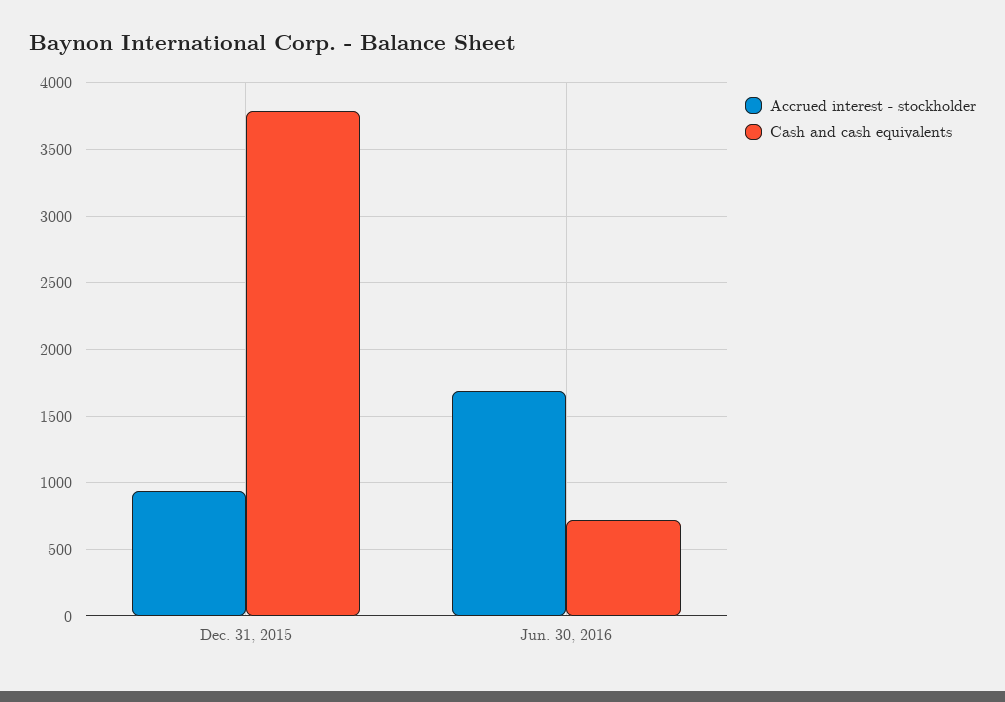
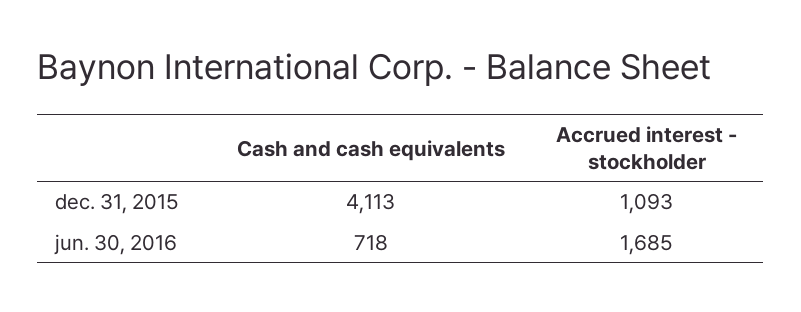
  {
    "Accrued interest - stockholder": {
-     "Dec. 31, 2015": 950,
+     "Dec. 31, 2015": 1093,
      "Jun. 30, 2016": 1685
    },
    "Cash and cash equivalents": {
-     "Dec. 31, 2015": 3800,
+     "Dec. 31, 2015": 4113,
      "Jun. 30, 2016": 718
    }
  }

